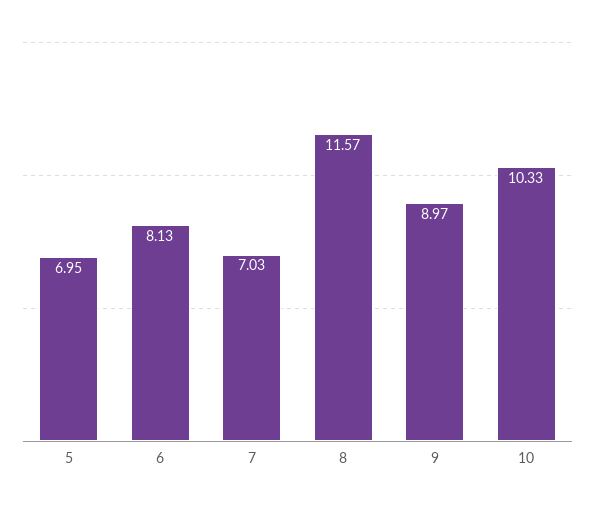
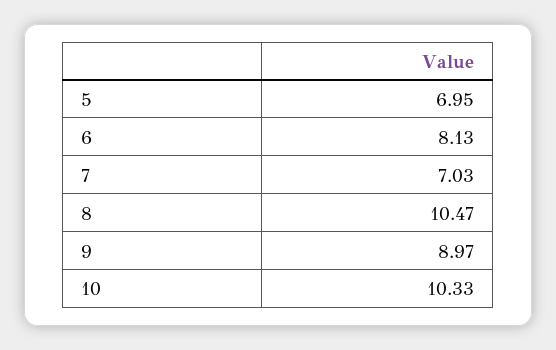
  {
    "5": 6.95,
    "6": 8.13,
    "7": 7.03,
-   "8": 11.57,
+   "8": 10.47,
    "9": 8.97,
    "10": 10.33
  }

